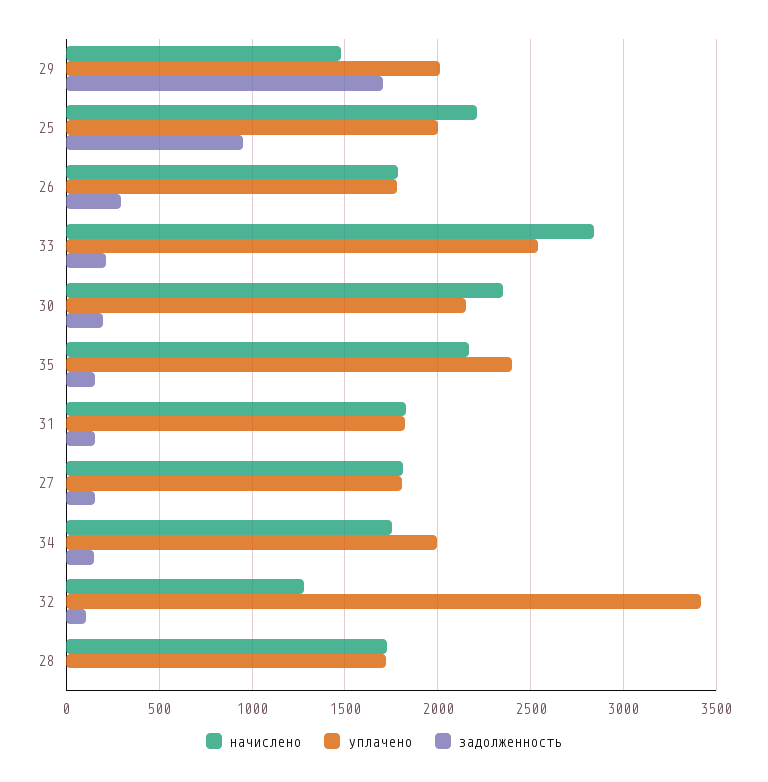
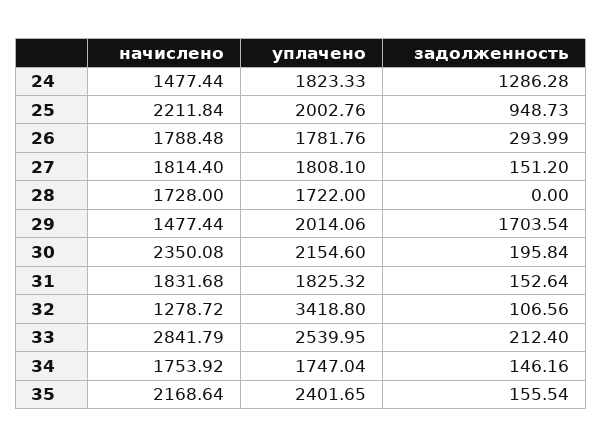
  {
    "начислено": {
      "29": 1477.44,
      "25": 2211.84,
      "26": 1788.48,
      "33": 2841.79,
      "30": 2350.08,
      "35": 2168.64,
      "31": 1831.68,
      "27": 1814.4,
      "34": 1753.92,
      "32": 1278.72,
-     "28": 1728
+     "28": 1728,
+     "24": 1477.44
    },
    "уплачено": {
      "29": 2014.06,
      "25": 2002.76,
      "26": 1781.76,
      "33": 2539.95,
      "30": 2154.6,
      "35": 2401.65,
      "31": 1825.32,
      "27": 1808.1,
-     "34": 2000,
+     "34": 1747.04,
      "32": 3418.8,
-     "28": 1722
+     "28": 1722,
+     "24": 1823.33
    },
    "задолженность": {
      "29": 1703.54,
      "25": 948.73,
      "26": 293.99,
      "33": 212.4,
      "30": 195.84,
      "35": 155.54,
      "31": 152.64,
      "27": 151.2,
      "34": 146.16,
      "32": 106.56,
-     "28": 0
+     "28": 0,
+     "24": 1286.28
    }
  }

